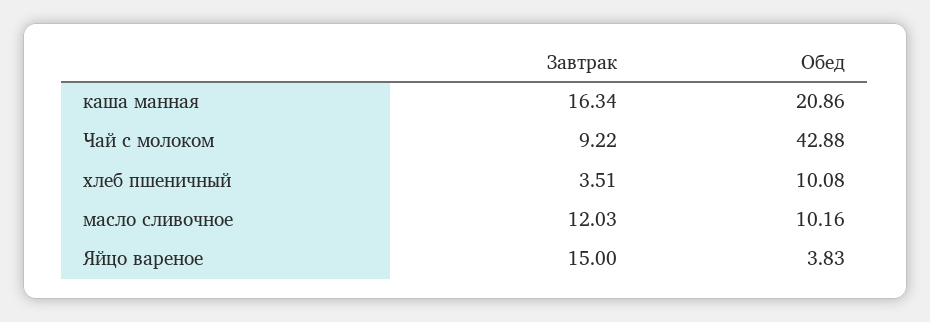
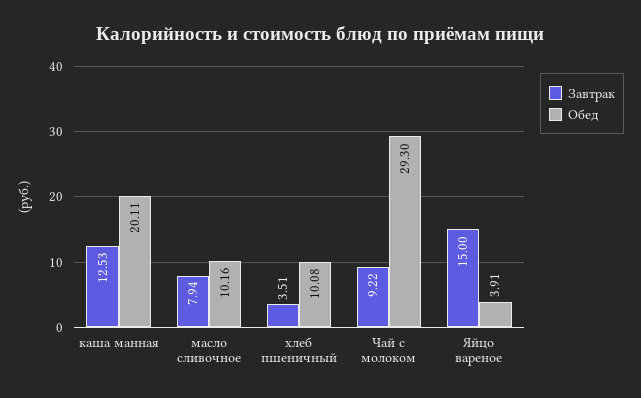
  {
    "Завтрак": {
-     "каша манная": 16.34,
+     "каша манная": 12.53,
      "Чай с молоком": 9.22,
      "хлеб пшеничный": 3.51,
-     "масло сливочное": 12.03,
+     "масло сливочное": 7.94,
      "Яйцо вареное": 15
    },
    "Обед": {
-     "каша манная": 20.86,
+     "каша манная": 20.11,
-     "Чай с молоком": 42.88,
+     "Чай с молоком": 29.3,
      "хлеб пшеничный": 10.08,
      "масло сливочное": 10.16,
-     "Яйцо вареное": 3.83
+     "Яйцо вареное": 3.91
    }
  }

